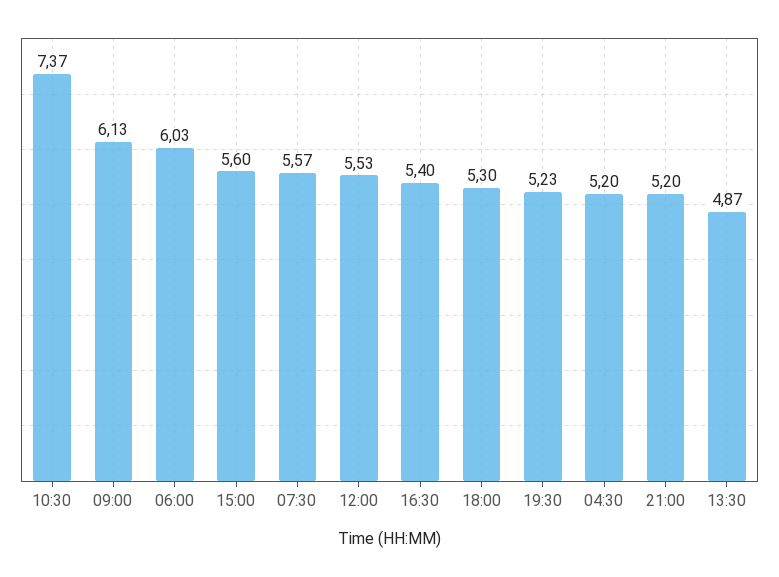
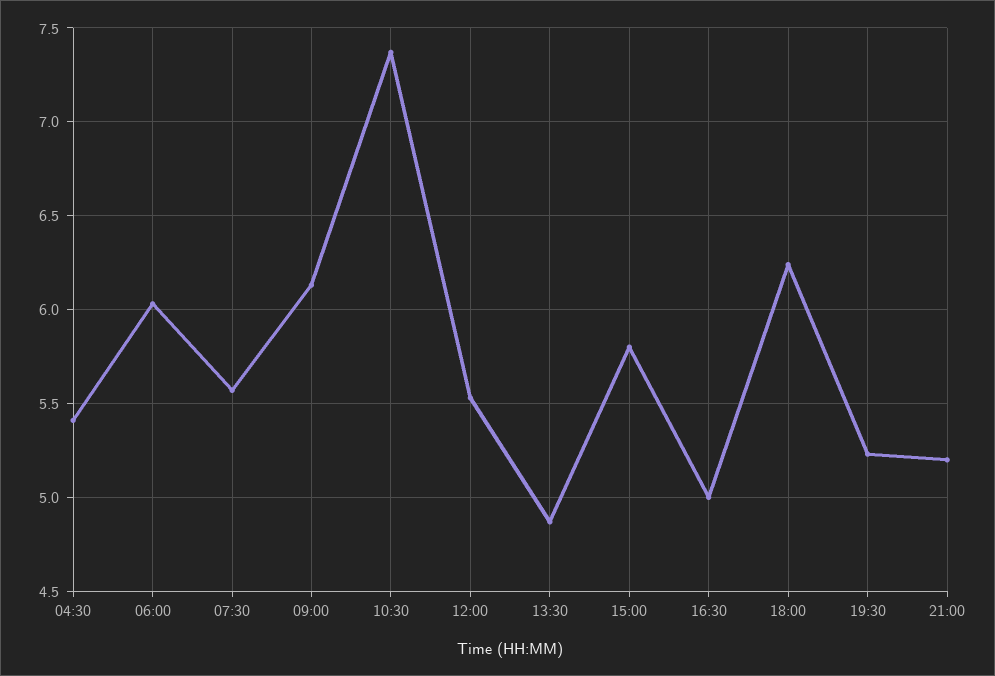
  {
    "10:30": 7.37,
    "09:00": 6.13,
    "06:00": 6.03,
-   "15:00": 5.6,
+   "15:00": 5.8,
    "07:30": 5.57,
    "12:00": 5.53,
-   "16:30": 5.4,
+   "16:30": 5,
-   "18:00": 5.3,
+   "18:00": 6.25,
    "19:30": 5.23,
-   "04:30": 5.2,
+   "04:30": 5.4,
    "21:00": 5.2,
    "13:30": 4.87
  }

